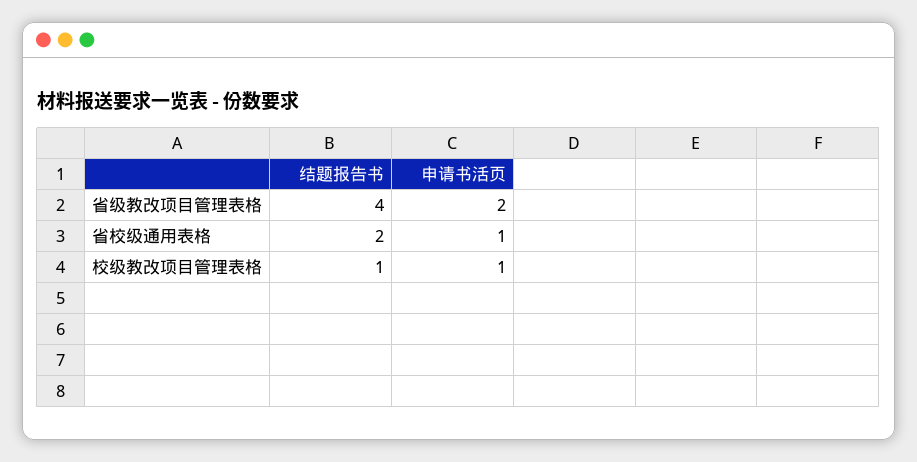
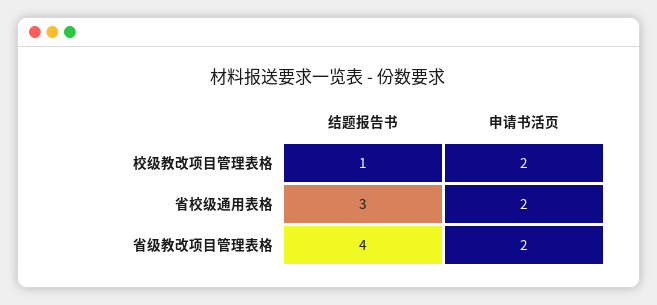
  {
    "结题报告书": {
      "省级教改项目管理表格": 4,
-     "省校级通用表格": 2,
+     "省校级通用表格": 3,
      "校级教改项目管理表格": 1
    },
    "申请书活页": {
      "省级教改项目管理表格": 2,
-     "省校级通用表格": 1,
+     "省校级通用表格": 2,
-     "校级教改项目管理表格": 1
+     "校级教改项目管理表格": 2
    }
  }

